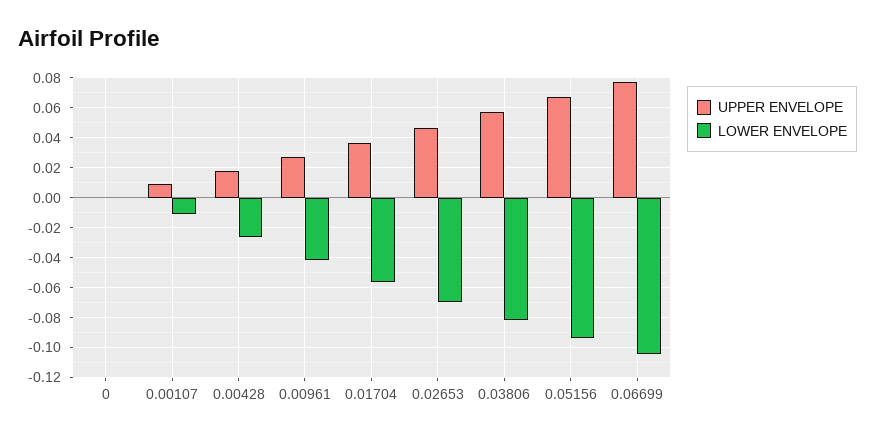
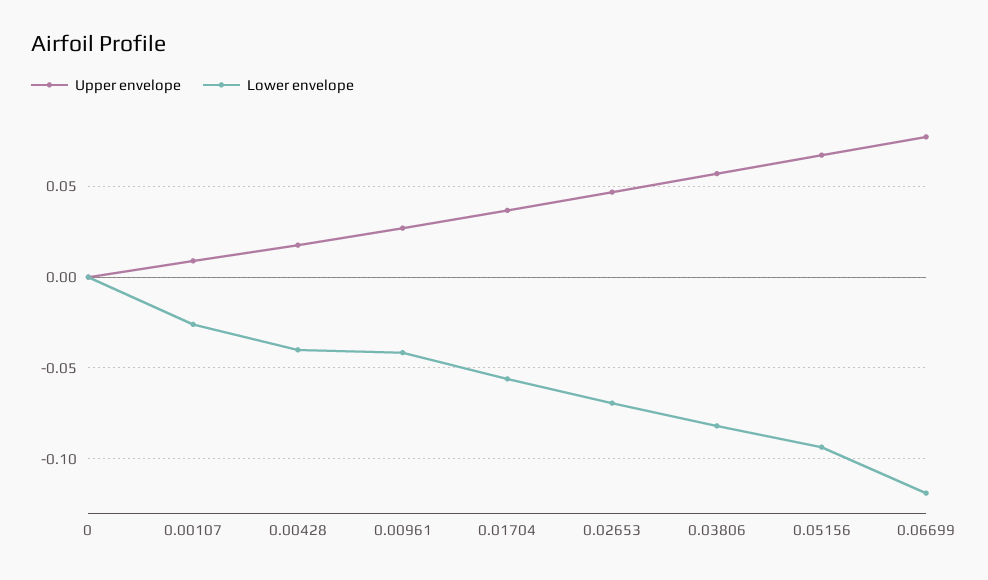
  {
    "UPPER ENVELOPE": {
      "0": 0,
      "0.00107": 0.01,
      "0.00428": 0.02,
      "0.00961": 0.025,
      "0.01704": 0.035,
      "0.02653": 0.045,
      "0.03806": 0.055,
      "0.05156": 0.065,
      "0.06699": 0.075
    },
    "LOWER ENVELOPE": {
      "0": 0,
-     "0.00107": -0.01,
+     "0.00107": -0.025,
-     "0.00428": -0.025,
+     "0.00428": -0.04,
      "0.00961": -0.04,
      "0.01704": -0.055,
      "0.02653": -0.07,
      "0.03806": -0.08,
      "0.05156": -0.095,
-     "0.06699": -0.105
+     "0.06699": -0.12
    }
  }

